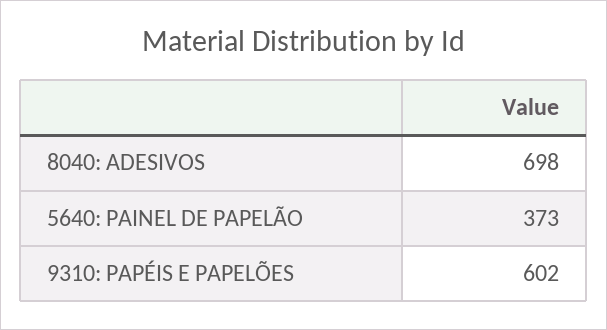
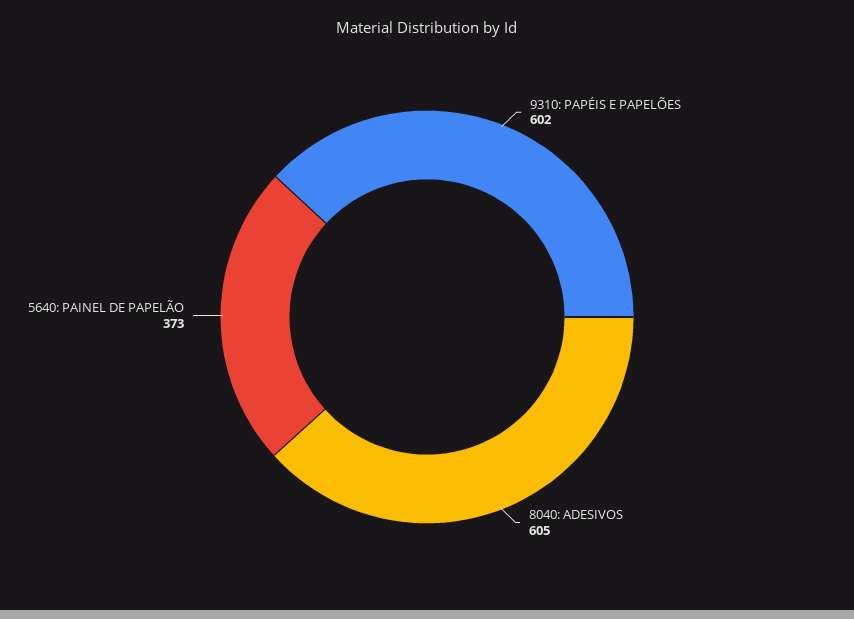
  {
-   "8040: ADESIVOS": 698,
+   "8040: ADESIVOS": 605,
    "5640: PAINEL DE PAPELÃO": 373,
    "9310: PAPÉIS E PAPELÕES": 602
  }

